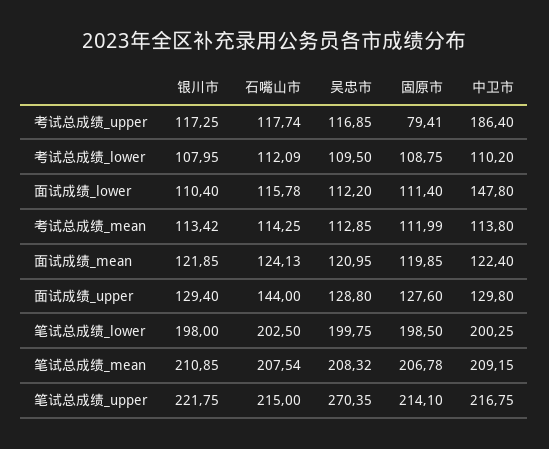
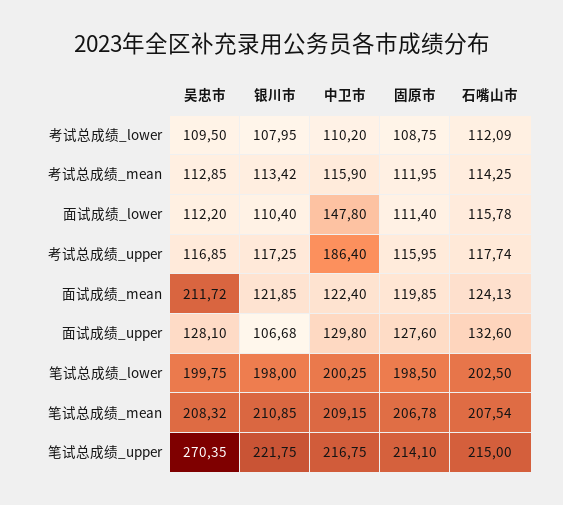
  {
    "银川市": {
      "考试总成绩_upper": 117.25,
      "考试总成绩_lower": 107.95,
      "面试成绩_lower": 110.4,
      "考试总成绩_mean": 113.42,
      "面试成绩_mean": 121.85,
-     "面试成绩_upper": 129.4,
+     "面试成绩_upper": 106.68,
      "笔试总成绩_lower": 198,
      "笔试总成绩_mean": 210.85,
      "笔试总成绩_upper": 221.75
    },
    "石嘴山市": {
      "考试总成绩_upper": 117.74,
      "考试总成绩_lower": 112.09,
      "面试成绩_lower": 115.78,
      "考试总成绩_mean": 114.25,
      "面试成绩_mean": 124.13,
-     "面试成绩_upper": 144,
+     "面试成绩_upper": 132.6,
      "笔试总成绩_lower": 202.5,
      "笔试总成绩_mean": 207.54,
      "笔试总成绩_upper": 215
    },
    "吴忠市": {
      "考试总成绩_upper": 116.85,
      "考试总成绩_lower": 109.5,
      "面试成绩_lower": 112.2,
      "考试总成绩_mean": 112.85,
-     "面试成绩_mean": 120.95,
+     "面试成绩_mean": 211.72,
-     "面试成绩_upper": 128.8,
+     "面试成绩_upper": 128.1,
      "笔试总成绩_lower": 199.75,
      "笔试总成绩_mean": 208.32,
      "笔试总成绩_upper": 270.35
    },
    "固原市": {
-     "考试总成绩_upper": 79.41,
+     "考试总成绩_upper": 115.95,
      "考试总成绩_lower": 108.75,
      "面试成绩_lower": 111.4,
-     "考试总成绩_mean": 111.99,
+     "考试总成绩_mean": 111.95,
      "面试成绩_mean": 119.85,
      "面试成绩_upper": 127.6,
      "笔试总成绩_lower": 198.5,
      "笔试总成绩_mean": 206.78,
      "笔试总成绩_upper": 214.1
    },
    "中卫市": {
      "考试总成绩_upper": 186.4,
      "考试总成绩_lower": 110.2,
      "面试成绩_lower": 147.8,
-     "考试总成绩_mean": 113.8,
+     "考试总成绩_mean": 115.9,
      "面试成绩_mean": 122.4,
      "面试成绩_upper": 129.8,
      "笔试总成绩_lower": 200.25,
      "笔试总成绩_mean": 209.15,
      "笔试总成绩_upper": 216.75
    }
  }

